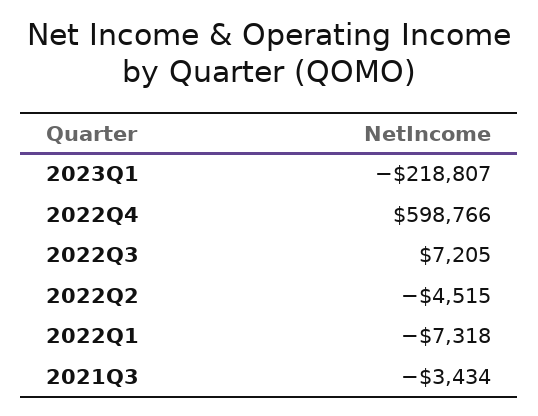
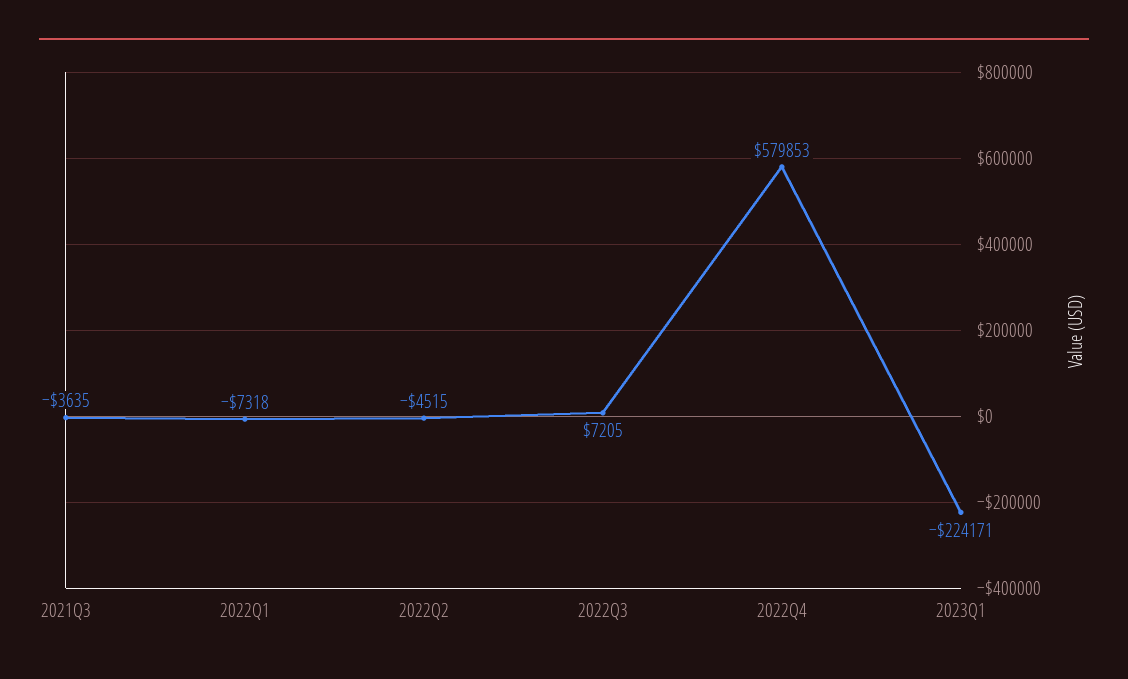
  {
-   "2023Q1": -218807,
+   "2023Q1": -224171,
-   "2022Q4": 598766,
+   "2022Q4": 579853,
    "2022Q3": 7205,
    "2022Q2": -4515,
    "2022Q1": -7318,
-   "2021Q3": -3434
+   "2021Q3": -3635
  }

